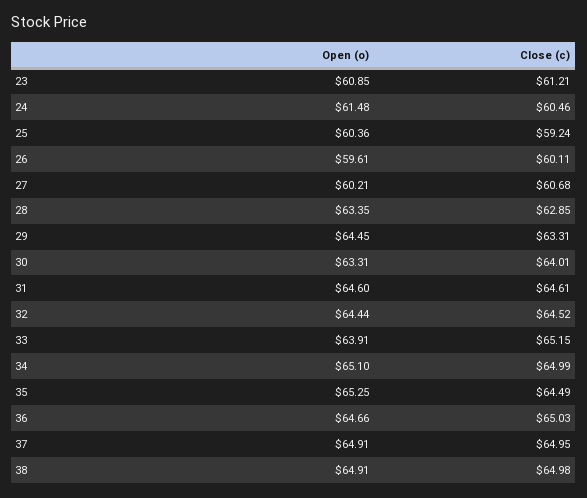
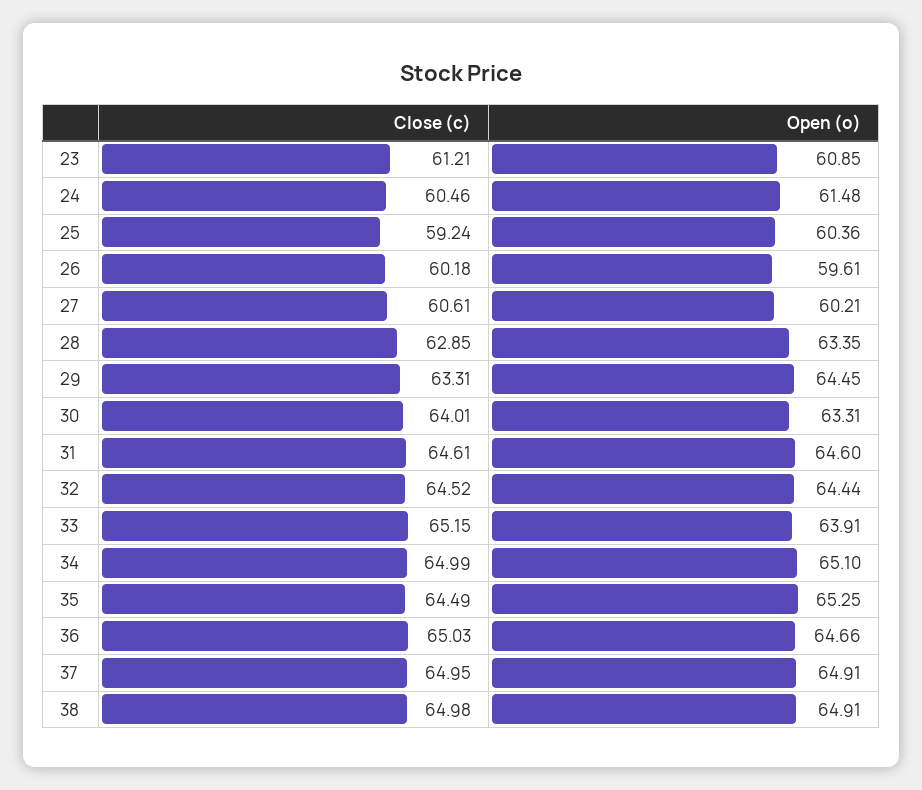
  {
    "Open (o)": {
      "23": 60.85,
      "24": 61.48,
      "25": 60.36,
      "26": 59.61,
      "27": 60.21,
      "28": 63.35,
      "29": 64.45,
      "30": 63.31,
      "31": 64.6,
      "32": 64.44,
      "33": 63.91,
      "34": 65.1,
      "35": 65.25,
      "36": 64.66,
      "37": 64.91,
      "38": 64.91
    },
    "Close (c)": {
      "23": 61.21,
      "24": 60.46,
      "25": 59.24,
-     "26": 60.11,
+     "26": 60.18,
-     "27": 60.68,
+     "27": 60.61,
      "28": 62.85,
      "29": 63.31,
      "30": 64.01,
      "31": 64.61,
      "32": 64.52,
      "33": 65.15,
      "34": 64.99,
      "35": 64.49,
      "36": 65.03,
      "37": 64.95,
      "38": 64.98
    }
  }

